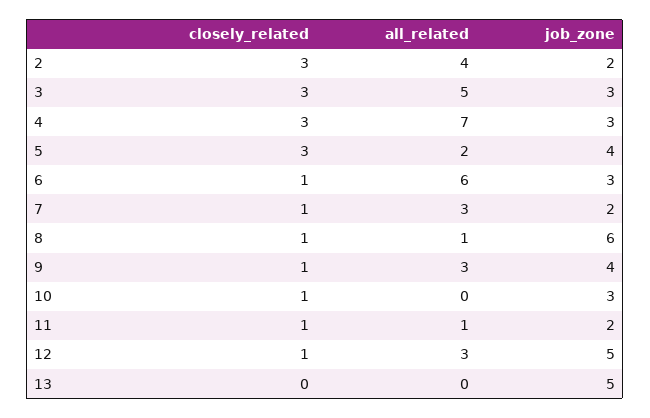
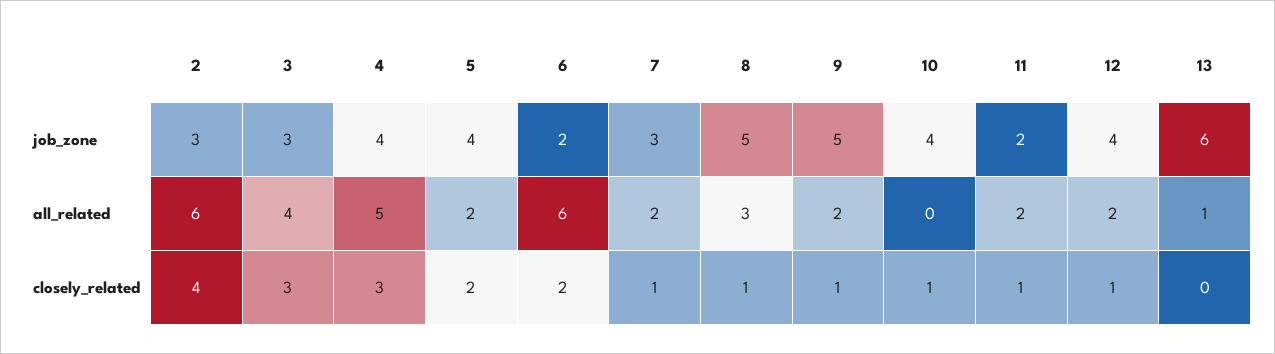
  {
    "closely_related": {
-     "2": 3,
+     "2": 4,
      "3": 3,
      "4": 3,
-     "5": 3,
+     "5": 2,
-     "6": 1,
+     "6": 2,
      "7": 1,
      "8": 1,
      "9": 1,
      "10": 1,
      "11": 1,
      "12": 1,
      "13": 0
    },
    "all_related": {
-     "2": 4,
+     "2": 6,
-     "3": 5,
+     "3": 4,
-     "4": 7,
+     "4": 5,
      "5": 2,
      "6": 6,
-     "7": 3,
+     "7": 2,
-     "8": 1,
+     "8": 3,
-     "9": 3,
+     "9": 2,
      "10": 0,
-     "11": 1,
+     "11": 2,
-     "12": 3,
+     "12": 2,
-     "13": 0
+     "13": 1
    },
    "job_zone": {
-     "2": 2,
+     "2": 3,
      "3": 3,
-     "4": 3,
+     "4": 4,
      "5": 4,
-     "6": 3,
+     "6": 2,
-     "7": 2,
+     "7": 3,
-     "8": 6,
+     "8": 5,
-     "9": 4,
+     "9": 5,
-     "10": 3,
+     "10": 4,
      "11": 2,
-     "12": 5,
+     "12": 4,
-     "13": 5
+     "13": 6
    }
  }

